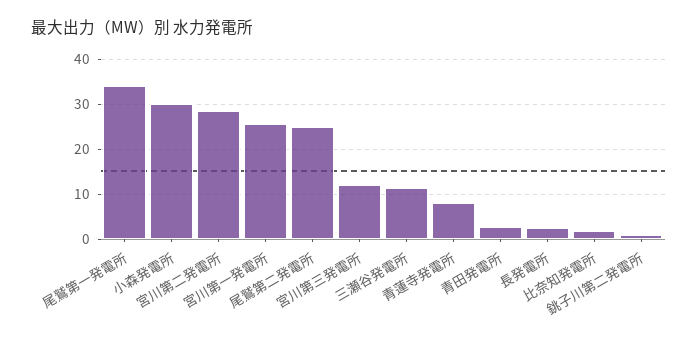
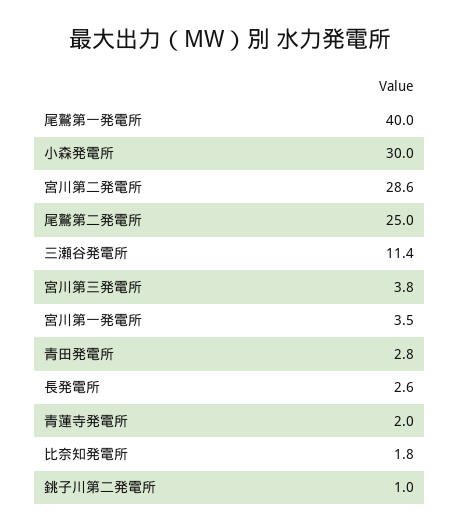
  {
-   "尾鷲第一発電所": 34,
+   "尾鷲第一発電所": 40,
    "小森発電所": 30,
    "宮川第二発電所": 28.6,
-   "宮川第一発電所": 26,
+   "宮川第一発電所": 3.5,
    "尾鷲第二発電所": 25,
-   "宮川第三発電所": 12,
+   "宮川第三発電所": 3.8,
    "三瀬谷発電所": 11.4,
-   "青蓮寺発電所": 8,
+   "青蓮寺発電所": 2,
    "青田発電所": 2.8,
    "長発電所": 2.6,
    "比奈知発電所": 1.8,
    "銚子川第二発電所": 1
  }

